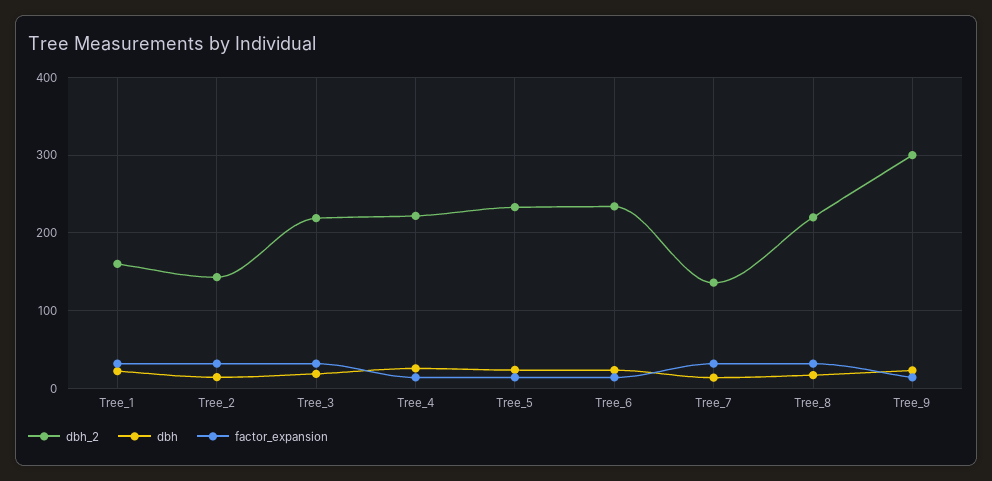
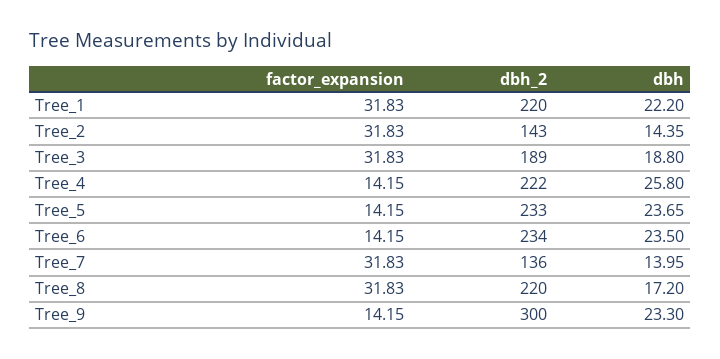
  {
    "dbh_2": {
-     "Tree_1": 160,
+     "Tree_1": 220,
      "Tree_2": 143,
-     "Tree_3": 220,
+     "Tree_3": 189,
      "Tree_4": 222,
      "Tree_5": 233,
      "Tree_6": 234,
      "Tree_7": 136,
      "Tree_8": 220,
      "Tree_9": 300
    },
    "dbh": {
      "Tree_1": 22.2,
      "Tree_2": 14.35,
      "Tree_3": 18.8,
      "Tree_4": 25.8,
      "Tree_5": 23.65,
      "Tree_6": 23.5,
      "Tree_7": 13.95,
      "Tree_8": 17.2,
      "Tree_9": 23.3
    },
    "factor_expansion": {
      "Tree_1": 31.83,
      "Tree_2": 31.83,
      "Tree_3": 31.83,
      "Tree_4": 14.15,
      "Tree_5": 14.15,
      "Tree_6": 14.15,
      "Tree_7": 31.83,
      "Tree_8": 31.83,
      "Tree_9": 14.15
    }
  }

